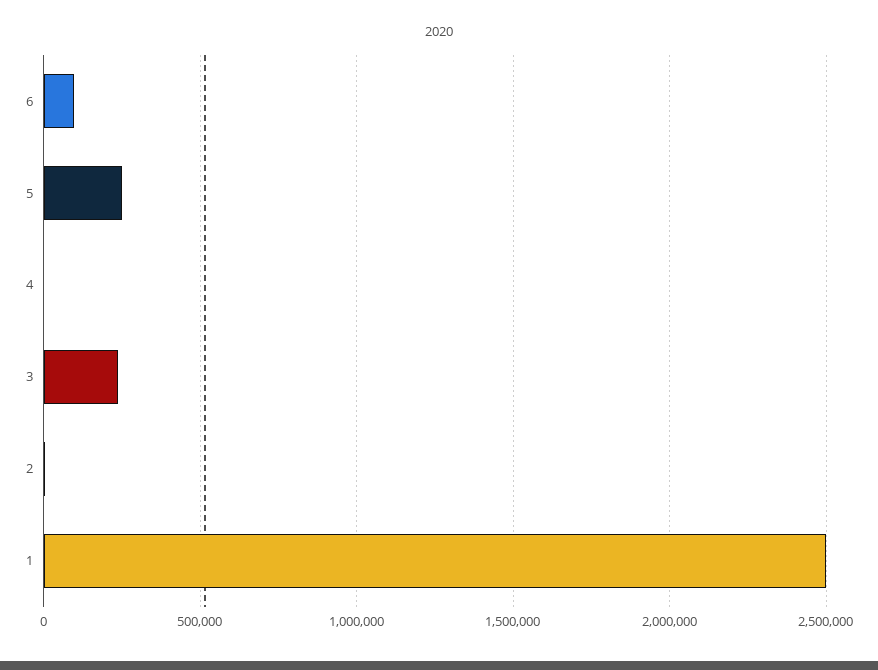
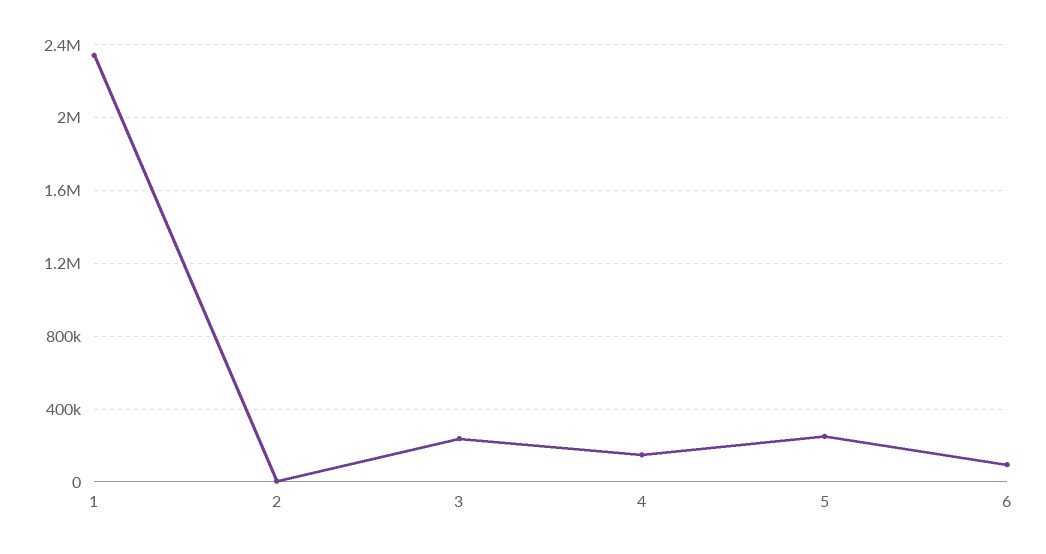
  {
    "6": 100000,
    "5": 250000,
-   "4": 0,
+   "4": 150000,
    "3": 250000,
    "2": 0,
-   "1": 2500000
+   "1": 2350000
  }

